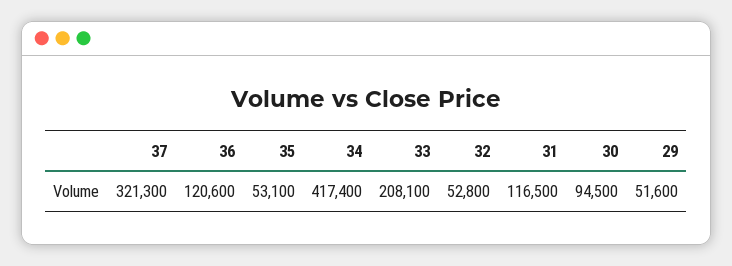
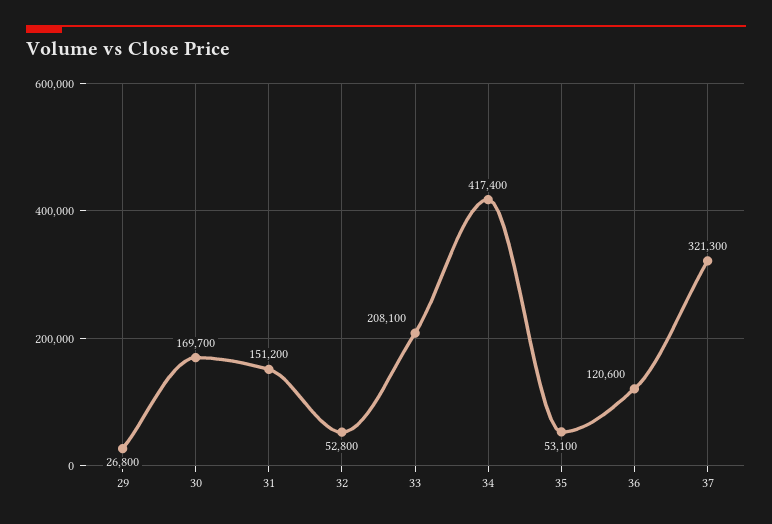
  {
    "37": 321300,
    "36": 120600,
    "35": 53100,
    "34": 417400,
    "33": 208100,
    "32": 52800,
-   "31": 116500,
+   "31": 151200,
-   "30": 94500,
+   "30": 169700,
-   "29": 51600
+   "29": 26800
  }

